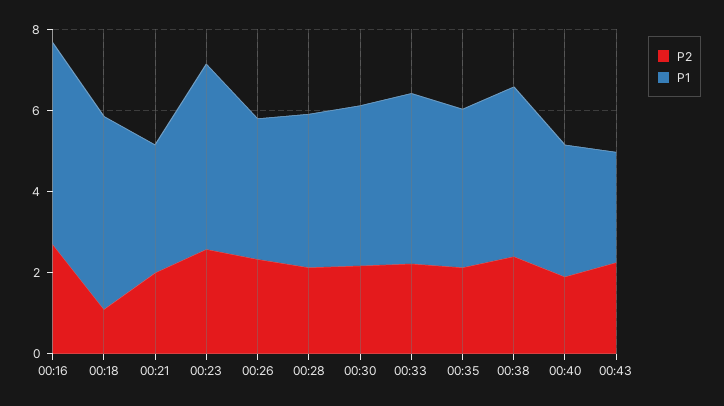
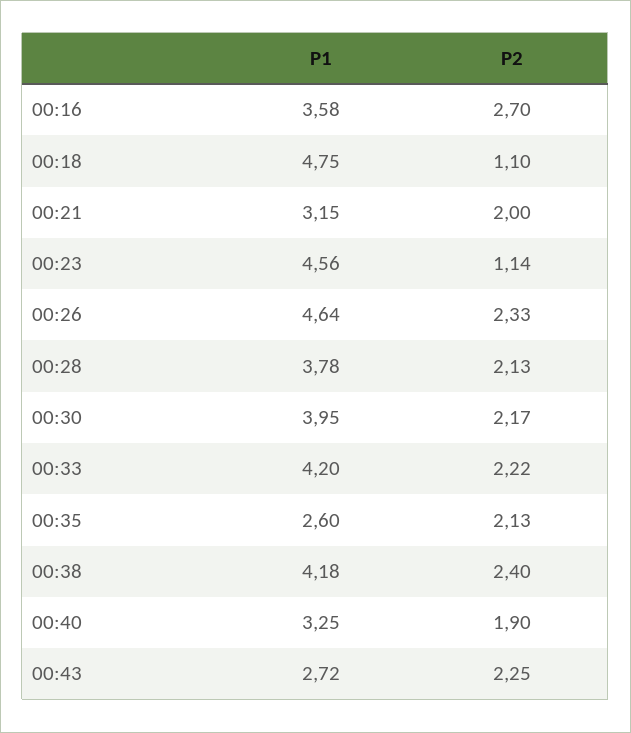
  {
    "P2": {
      "00:16": 2.7,
      "00:18": 1.1,
      "00:21": 2,
-     "00:23": 2.5,
+     "00:23": 1.14,
      "00:26": 2.33,
      "00:28": 2.13,
      "00:30": 2.17,
      "00:33": 2.22,
      "00:35": 2.13,
      "00:38": 2.4,
      "00:40": 1.9,
      "00:43": 2.25
    },
    "P1": {
-     "00:16": 5,
+     "00:16": 3.58,
      "00:18": 4.75,
      "00:21": 3.15,
      "00:23": 4.56,
-     "00:26": 3.5,
+     "00:26": 4.64,
      "00:28": 3.78,
      "00:30": 3.95,
      "00:33": 4.2,
-     "00:35": 4,
+     "00:35": 2.6,
      "00:38": 4.18,
      "00:40": 3.25,
      "00:43": 2.72
    }
  }

